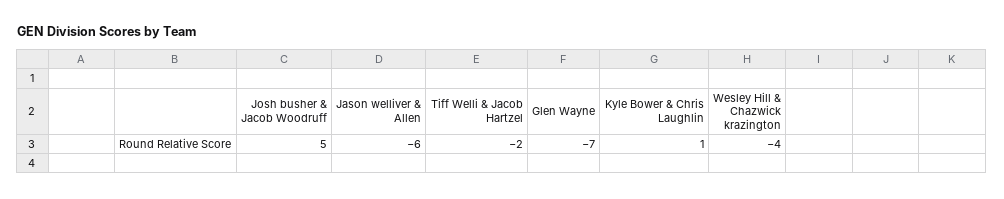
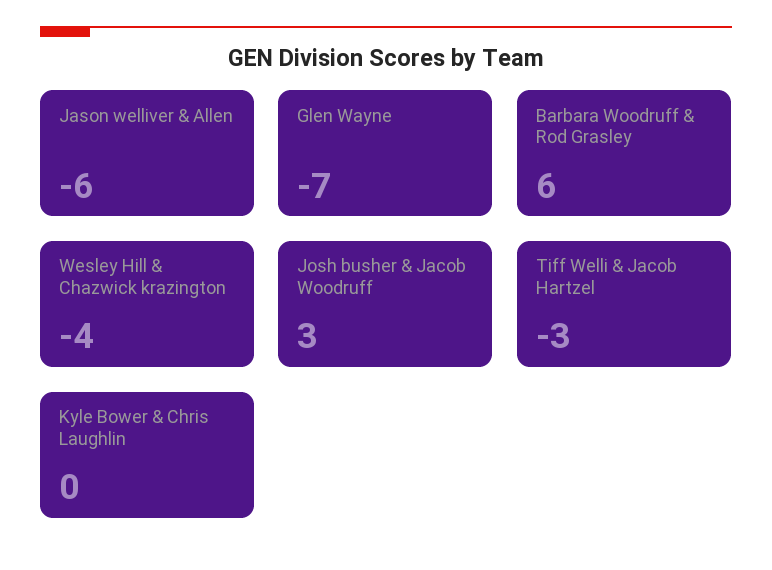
  {
-   "Josh busher & Jacob Woodruff": 5,
+   "Josh busher & Jacob Woodruff": 3,
    "Jason welliver & Allen": -6,
-   "Tiff Welli & Jacob Hartzel": -2,
+   "Tiff Welli & Jacob Hartzel": -3,
    "Glen Wayne": -7,
-   "Kyle Bower & Chris Laughlin": 1,
+   "Kyle Bower & Chris Laughlin": 0,
-   "Wesley Hill & Chazwick krazington": -4
+   "Wesley Hill & Chazwick krazington": -4,
+   "Barbara Woodruff & Rod Grasley": 6
  }

